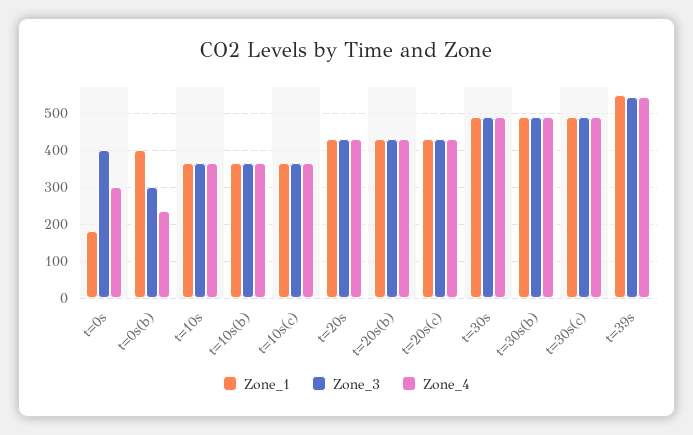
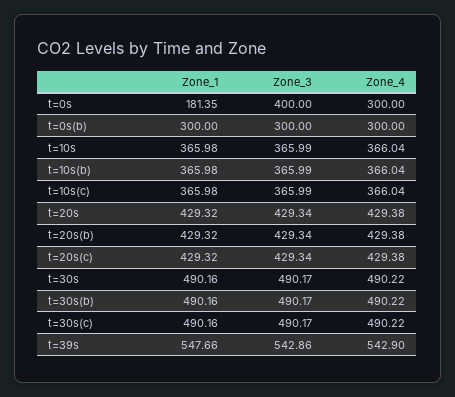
  {
    "Zone_1": {
      "t=0s": 181.35,
-     "t=0s(b)": 400,
+     "t=0s(b)": 300,
      "t=10s": 365.98,
      "t=10s(b)": 365.98,
      "t=10s(c)": 365.98,
      "t=20s": 429.32,
      "t=20s(b)": 429.32,
      "t=20s(c)": 429.32,
      "t=30s": 490.16,
      "t=30s(b)": 490.16,
      "t=30s(c)": 490.16,
      "t=39s": 547.66
    },
    "Zone_3": {
      "t=0s": 400,
      "t=0s(b)": 300,
      "t=10s": 365.99,
      "t=10s(b)": 365.99,
      "t=10s(c)": 365.99,
      "t=20s": 429.34,
      "t=20s(b)": 429.34,
      "t=20s(c)": 429.34,
      "t=30s": 490.17,
      "t=30s(b)": 490.17,
      "t=30s(c)": 490.17,
      "t=39s": 542.86
    },
    "Zone_4": {
      "t=0s": 300,
-     "t=0s(b)": 240,
+     "t=0s(b)": 300,
      "t=10s": 366.04,
      "t=10s(b)": 366.04,
      "t=10s(c)": 366.04,
      "t=20s": 429.38,
      "t=20s(b)": 429.38,
      "t=20s(c)": 429.38,
      "t=30s": 490.22,
      "t=30s(b)": 490.22,
      "t=30s(c)": 490.22,
      "t=39s": 542.9
    }
  }

